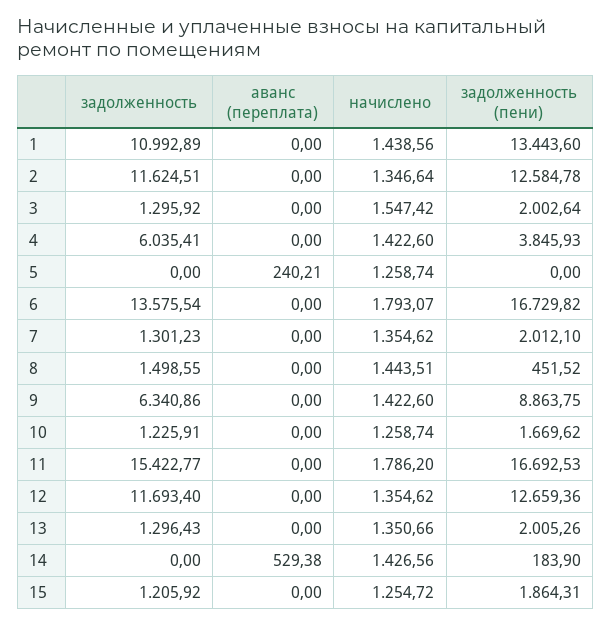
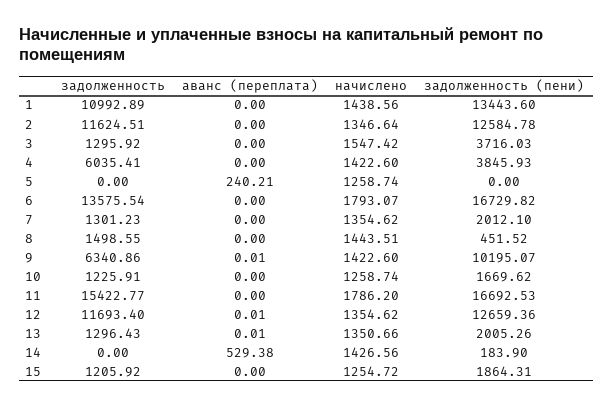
  {
    "задолженность": {
      "1": 10992.89,
      "2": 11624.51,
      "3": 1295.92,
      "4": 6035.41,
      "5": 0,
      "6": 13575.54,
      "7": 1301.23,
      "8": 1498.55,
      "9": 6340.86,
      "10": 1225.91,
      "11": 15422.77,
      "12": 11693.4,
      "13": 1296.43,
      "14": 0,
      "15": 1205.92
    },
    "аванс (переплата)": {
      "1": 0,
      "2": 0,
      "3": 0,
      "4": 0,
      "5": 240.21,
      "6": 0,
      "7": 0,
      "8": 0,
-     "9": 0,
+     "9": 0.01,
      "10": 0,
      "11": 0,
-     "12": 0,
+     "12": 0.01,
-     "13": 0,
+     "13": 0.01,
      "14": 529.38,
      "15": 0
    },
    "начислено": {
      "1": 1438.56,
      "2": 1346.64,
      "3": 1547.42,
      "4": 1422.6,
      "5": 1258.74,
      "6": 1793.07,
      "7": 1354.62,
      "8": 1443.51,
      "9": 1422.6,
      "10": 1258.74,
      "11": 1786.2,
      "12": 1354.62,
      "13": 1350.66,
      "14": 1426.56,
      "15": 1254.72
    },
    "задолженность (пени)": {
      "1": 13443.6,
      "2": 12584.78,
-     "3": 2002.64,
+     "3": 3716.03,
      "4": 3845.93,
      "5": 0,
      "6": 16729.82,
      "7": 2012.1,
      "8": 451.52,
-     "9": 8863.75,
+     "9": 10195.07,
      "10": 1669.62,
      "11": 16692.53,
      "12": 12659.36,
      "13": 2005.26,
      "14": 183.9,
      "15": 1864.31
    }
  }

